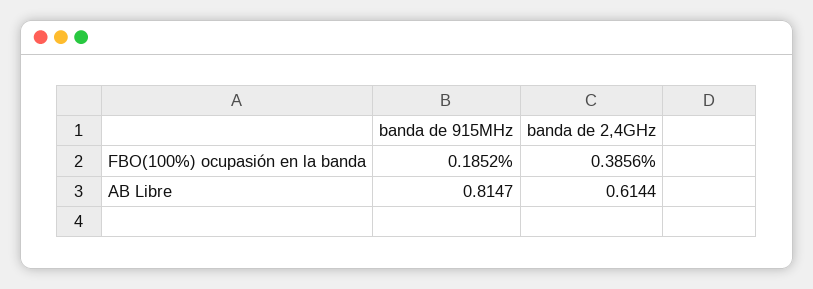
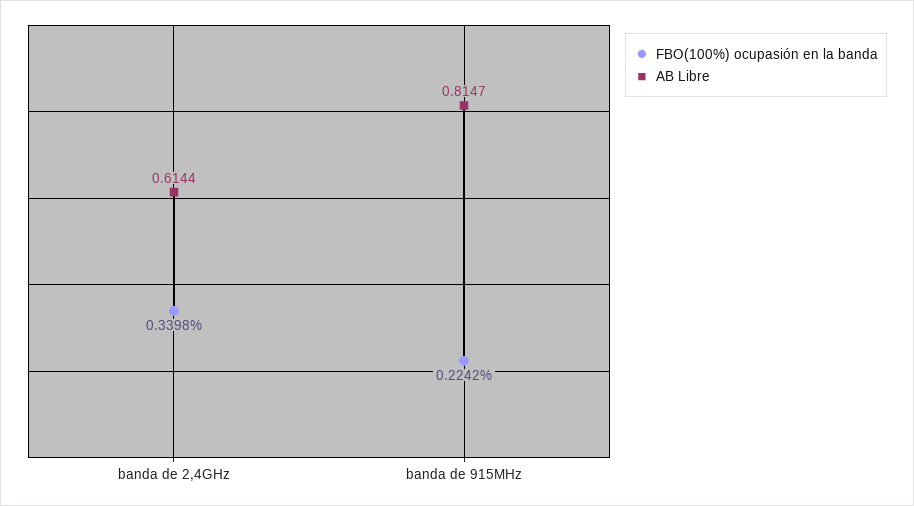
  {
    "FBO(100%) ocupasión en la banda": {
-     "banda de 915MHz": 0.1852,
+     "banda de 915MHz": 0.2242,
-     "banda de 2,4GHz": 0.3856
+     "banda de 2,4GHz": 0.3398
    },
    "AB Libre": {
      "banda de 915MHz": 0.8147,
      "banda de 2,4GHz": 0.6144
    }
  }

